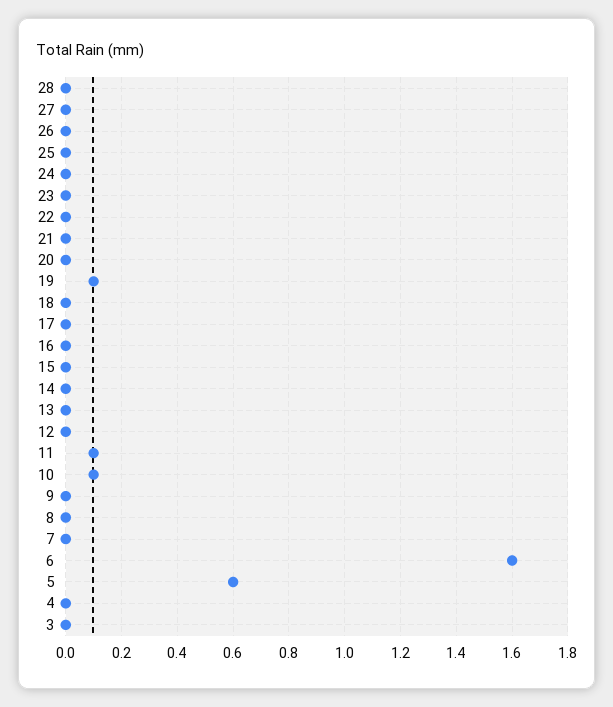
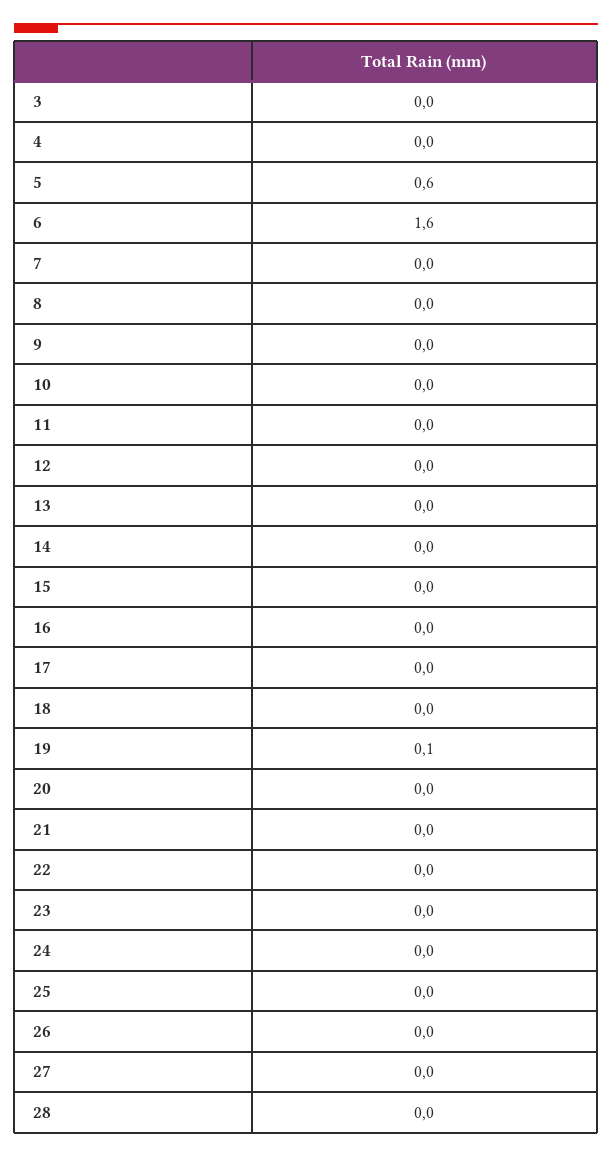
  {
    "28": 0,
    "27": 0,
    "26": 0,
    "25": 0,
    "24": 0,
    "23": 0,
    "22": 0,
    "21": 0,
    "20": 0,
    "19": 0.1,
    "18": 0,
    "17": 0,
    "16": 0,
    "15": 0,
    "14": 0,
    "13": 0,
    "12": 0,
-   "11": 0.1,
+   "11": 0,
-   "10": 0.1,
+   "10": 0,
    "9": 0,
    "8": 0,
    "7": 0,
    "6": 1.6,
    "5": 0.6,
    "4": 0,
    "3": 0
  }

